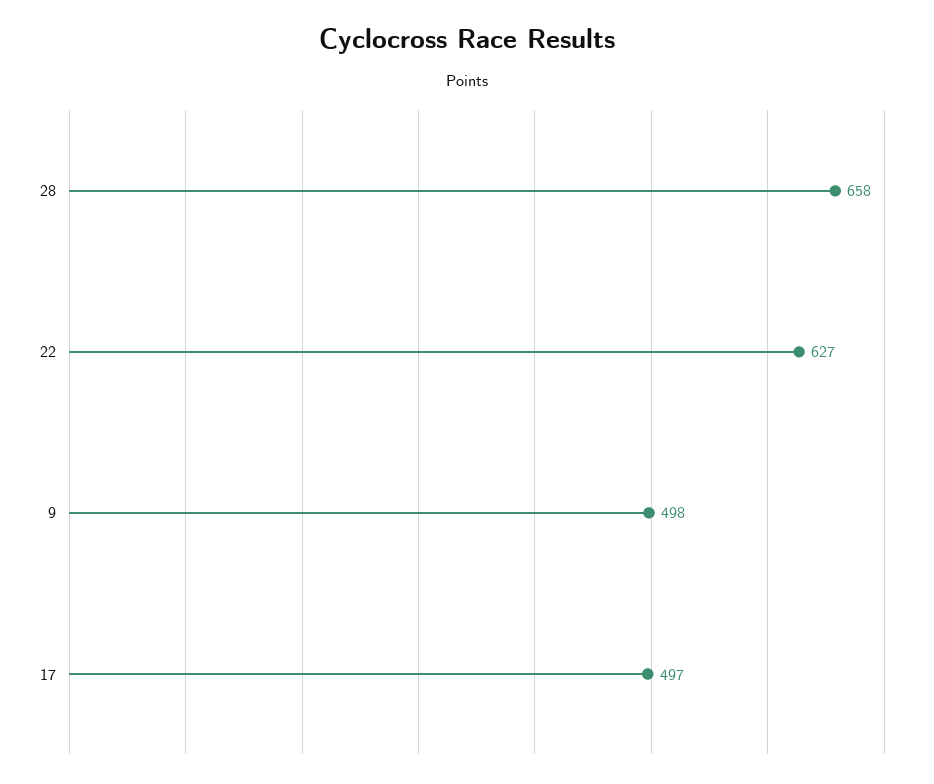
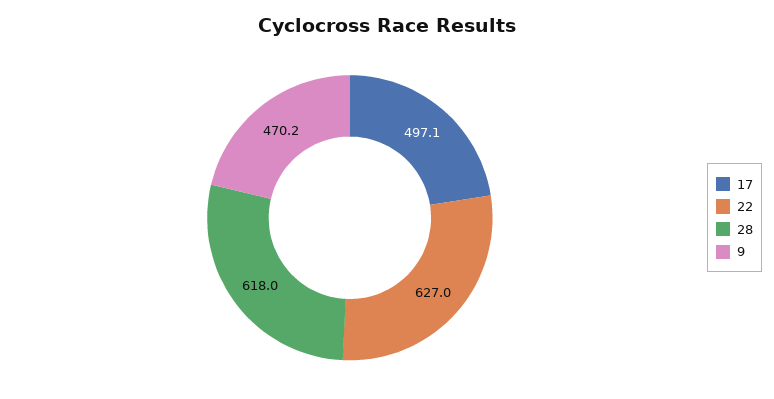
  {
-   "28": 658,
+   "28": 618,
    "22": 627,
-   "9": 498,
+   "9": 470.2,
    "17": 497.1
  }

